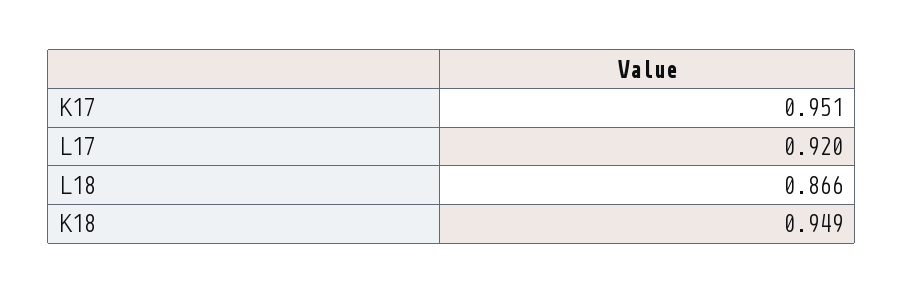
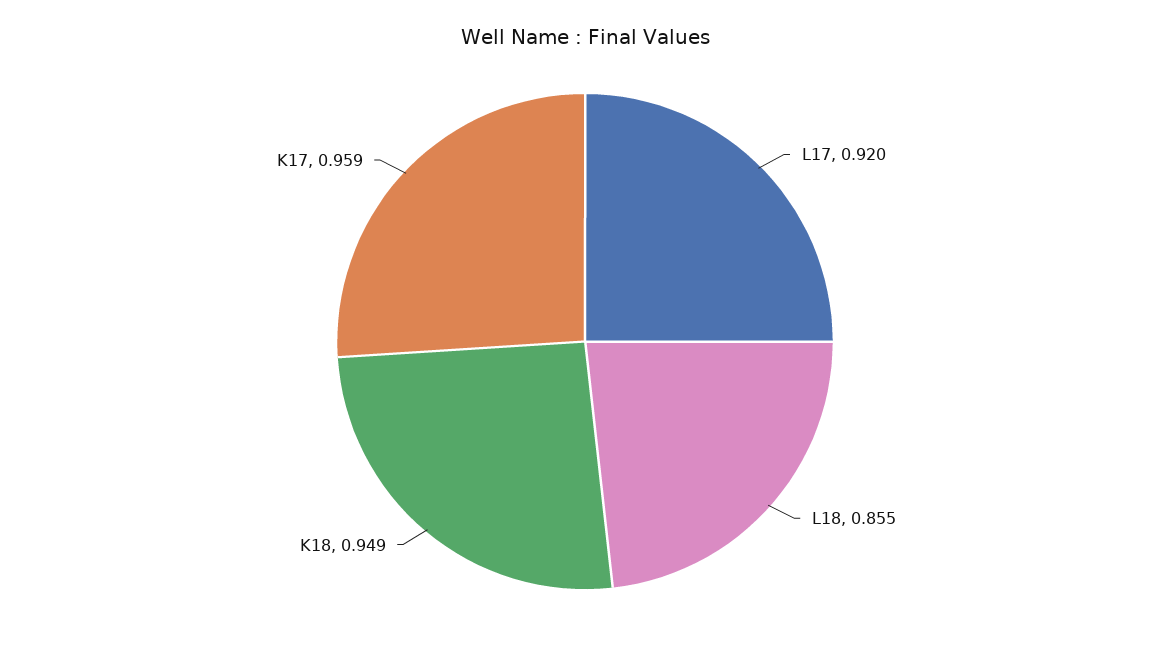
  {
-   "K17": 0.951,
+   "K17": 0.959,
    "L17": 0.92,
-   "L18": 0.866,
+   "L18": 0.855,
    "K18": 0.949
  }

